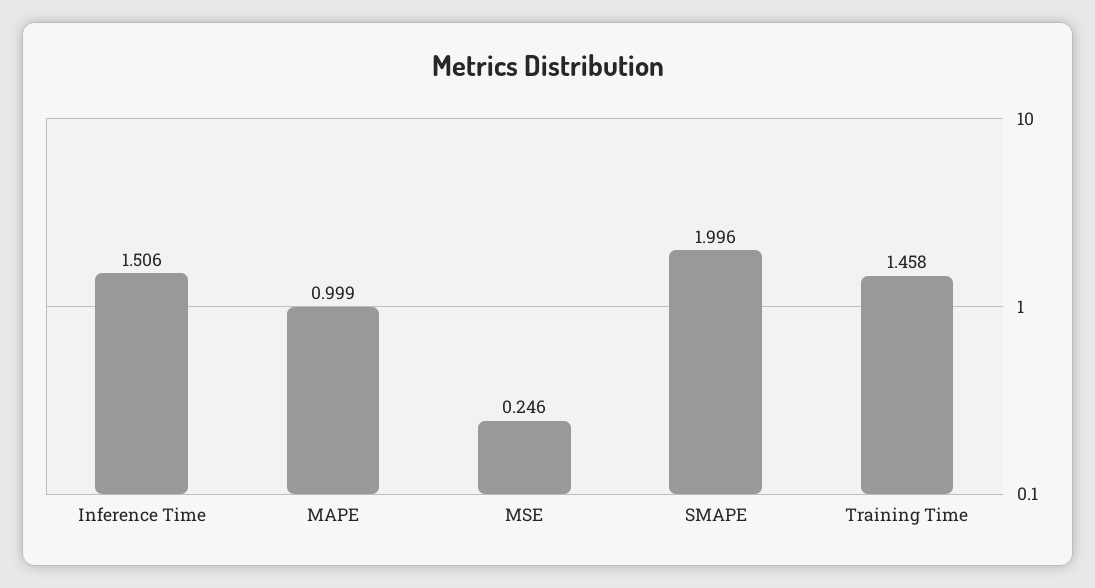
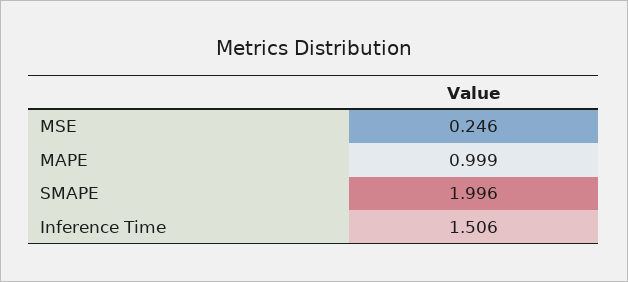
  {
    "Inference Time": 1.506,
    "MAPE": 0.999,
    "MSE": 0.246,
-   "SMAPE": 1.996,
+   "SMAPE": 1.996
-   "Training Time": 1.458
  }

